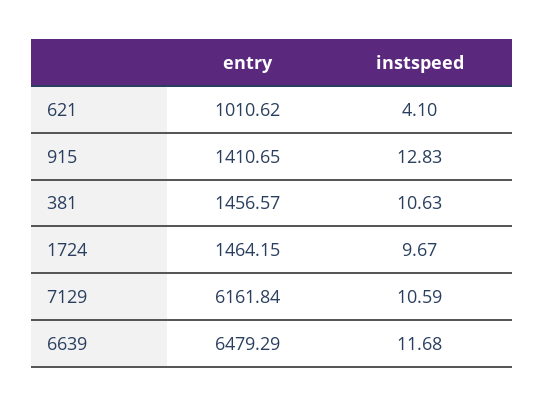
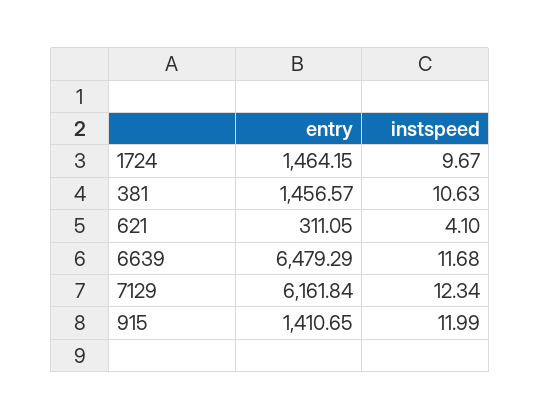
  {
    "entry": {
-     "621": 1010.62,
+     "621": 311.05,
      "915": 1410.65,
      "381": 1456.57,
      "1724": 1464.15,
      "7129": 6161.84,
      "6639": 6479.29
    },
    "instspeed": {
      "621": 4.1,
-     "915": 12.83,
+     "915": 11.99,
      "381": 10.63,
      "1724": 9.67,
-     "7129": 10.59,
+     "7129": 12.34,
      "6639": 11.68
    }
  }

